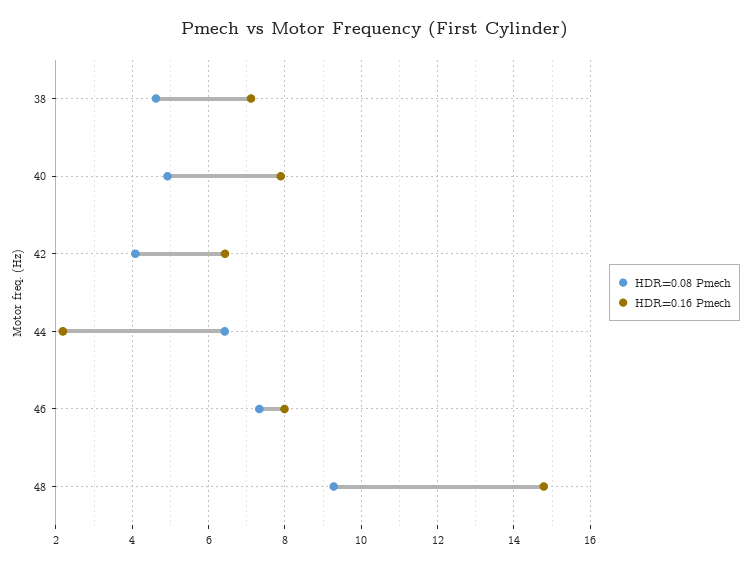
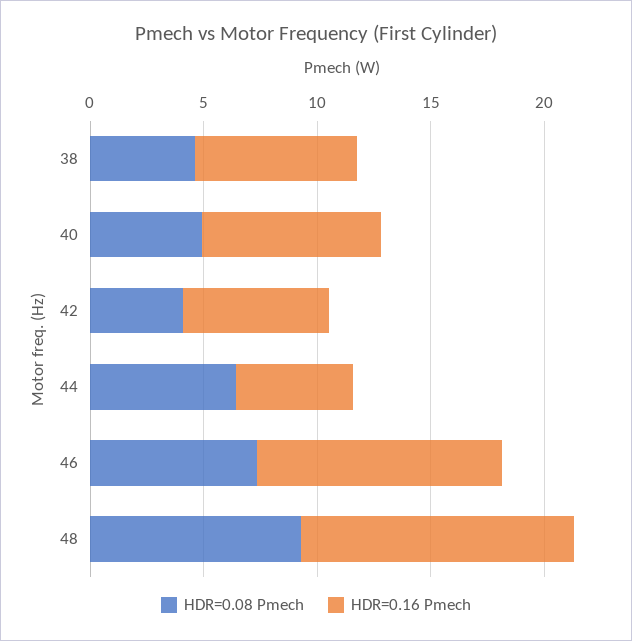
  {
    "HDR=0.08 Pmech": {
      "38": 4.6,
      "40": 5,
      "42": 4,
      "44": 6.4,
      "46": 7.4,
      "48": 9.2
    },
    "HDR=0.16 Pmech": {
      "38": 7.2,
      "40": 7.8,
      "42": 6.4,
-     "44": 2.2,
+     "44": 5,
-     "46": 8,
+     "46": 11,
-     "48": 14.8
+     "48": 12
    }
  }

